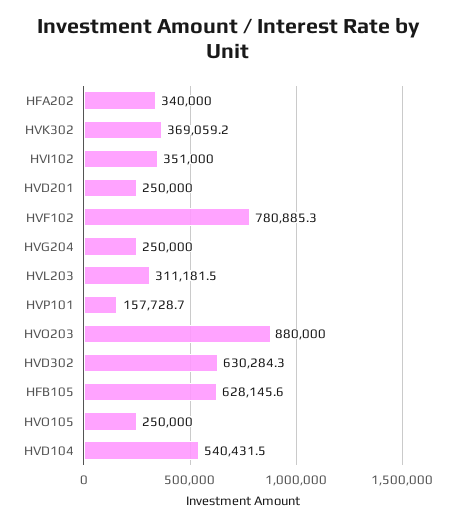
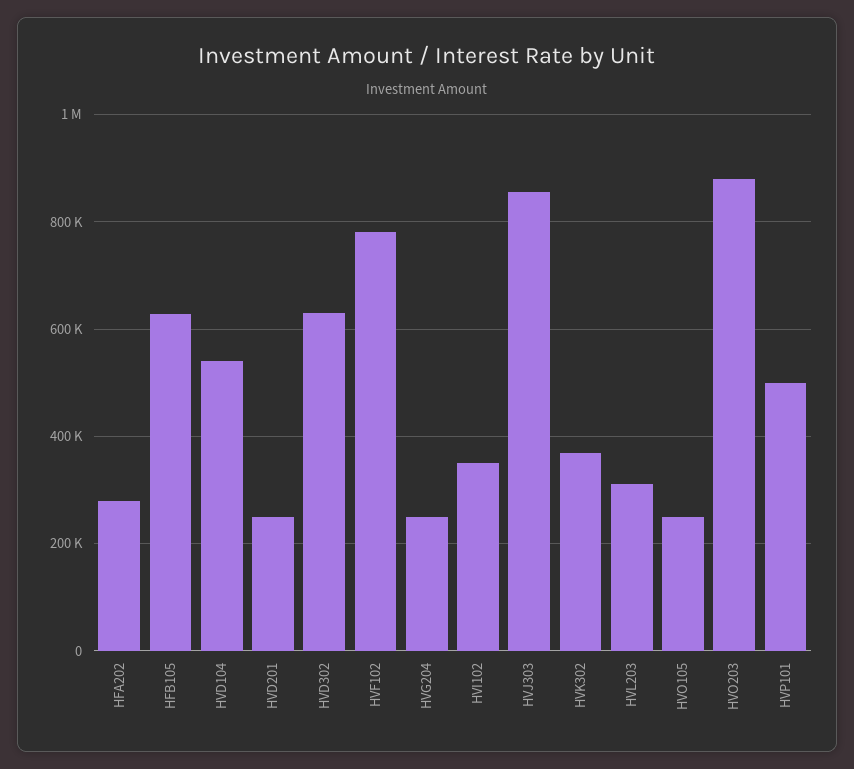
  {
-   "HFA202": 340000,
+   "HFA202": 280000,
    "HVK302": 369059.2,
    "HVI102": 351000,
    "HVD201": 250000,
    "HVF102": 780885.3,
    "HVG204": 250000,
    "HVL203": 311181.5,
-   "HVP101": 157728.7,
+   "HVP101": 500000,
    "HVO203": 880000,
    "HVD302": 630284.3,
    "HFB105": 628145.6,
    "HVO105": 250000,
-   "HVD104": 540431.5
+   "HVD104": 540431.5,
+   "HVJ303": 860000
  }

